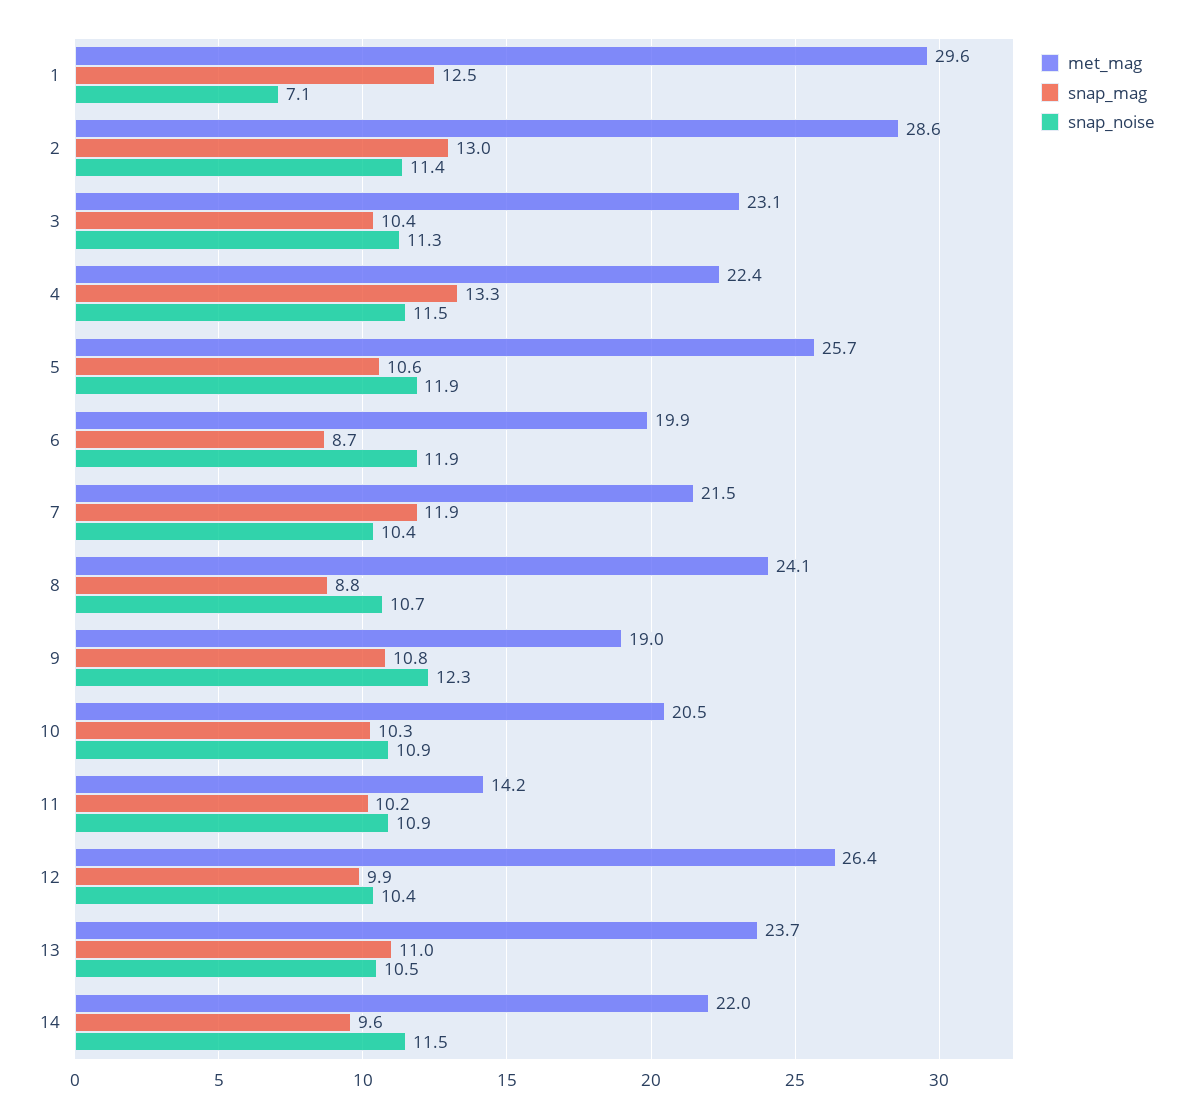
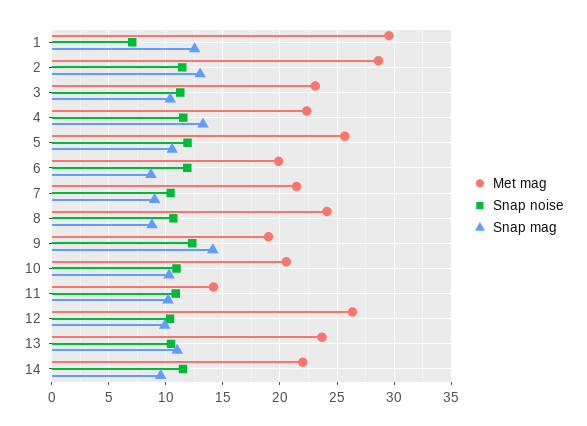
  {
    "met_mag": {
      "1": 29.6,
      "2": 28.6,
      "3": 23.1,
      "4": 22.4,
      "5": 25.7,
      "6": 19.9,
      "7": 21.5,
      "8": 24.1,
      "9": 19,
      "10": 20.5,
      "11": 14.2,
      "12": 26.4,
      "13": 23.7,
      "14": 22
    },
    "snap_mag": {
      "1": 12.5,
      "2": 13,
      "3": 10.4,
      "4": 13.3,
      "5": 10.6,
      "6": 8.7,
-     "7": 11.9,
+     "7": 9,
      "8": 8.8,
-     "9": 10.8,
+     "9": 14,
      "10": 10.3,
      "11": 10.2,
      "12": 9.9,
      "13": 11,
      "14": 9.6
    },
    "snap_noise": {
      "1": 7.1,
      "2": 11.4,
      "3": 11.3,
      "4": 11.5,
      "5": 11.9,
      "6": 11.9,
      "7": 10.4,
      "8": 10.7,
      "9": 12.3,
      "10": 10.9,
      "11": 10.9,
      "12": 10.4,
      "13": 10.5,
      "14": 11.5
    }
  }

